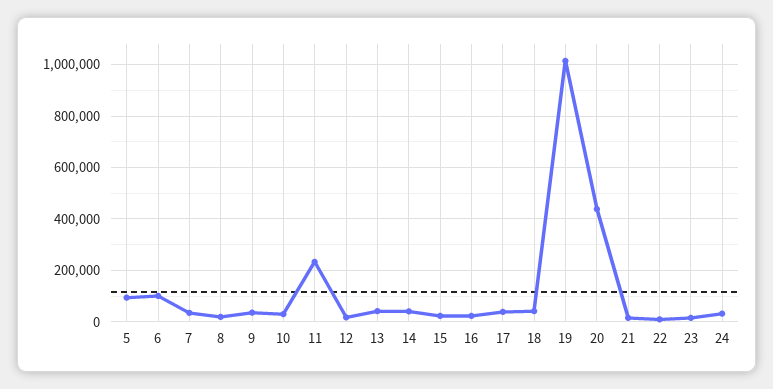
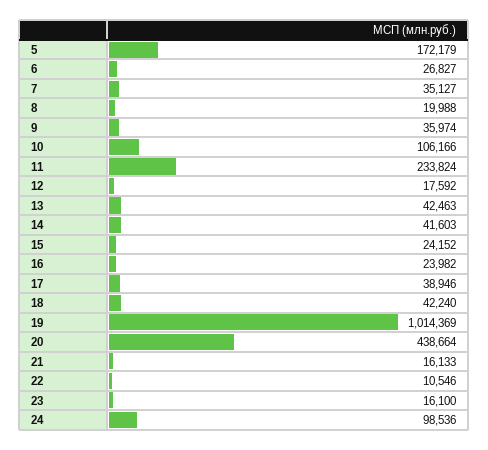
  {
-   "5": 100000,
+   "5": 172179,
-   "6": 100000,
+   "6": 26827,
    "7": 35127,
    "8": 19988,
    "9": 35974,
-   "10": 25000,
+   "10": 106166,
    "11": 233824,
    "12": 17592,
    "13": 42463,
    "14": 41603,
    "15": 24152,
    "16": 23982,
    "17": 38946,
    "18": 42240,
    "19": 1014369,
    "20": 438664,
    "21": 16133,
    "22": 10546,
    "23": 16100,
-   "24": 25000
+   "24": 98536
  }

